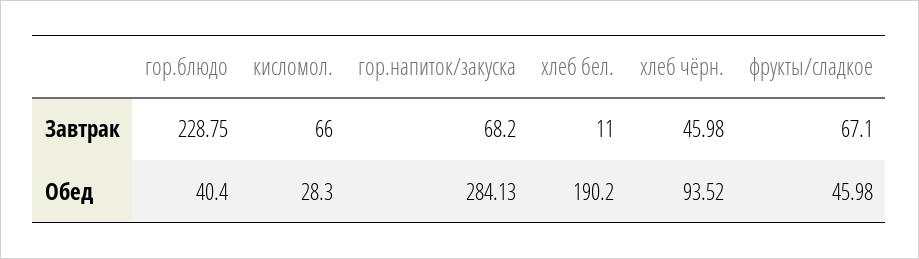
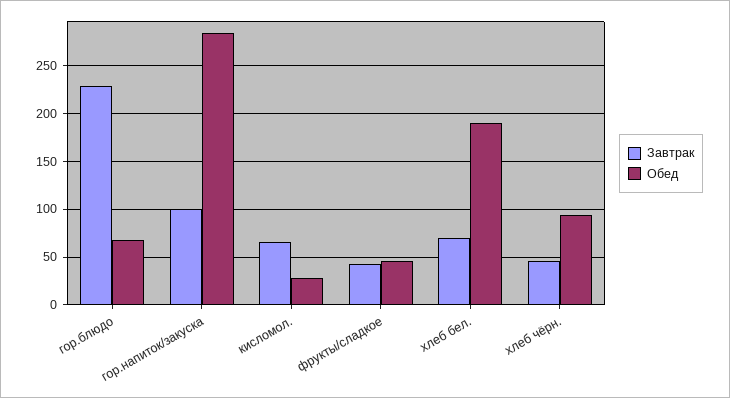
  {
    "Завтрак": {
      "гор.блюдо": 228.75,
      "кисломол.": 66,
-     "гор.напиток/закуска": 68.2,
+     "гор.напиток/закуска": 100,
-     "хлеб бел.": 11,
+     "хлеб бел.": 70,
      "хлеб чёрн.": 45.98,
-     "фрукты/сладкое": 67.1
+     "фрукты/сладкое": 40
    },
    "Обед": {
-     "гор.блюдо": 40.4,
+     "гор.блюдо": 70,
      "кисломол.": 28.3,
      "гор.напиток/закуска": 284.13,
      "хлеб бел.": 190.2,
      "хлеб чёрн.": 93.52,
      "фрукты/сладкое": 45.98
    }
  }

